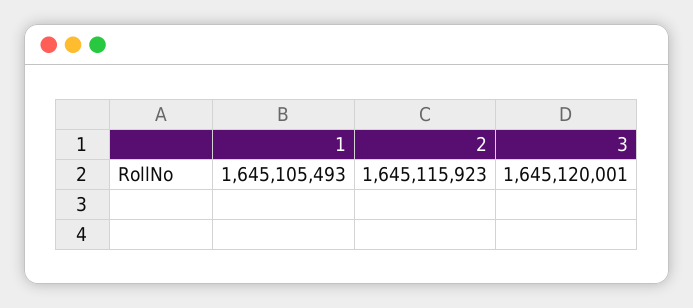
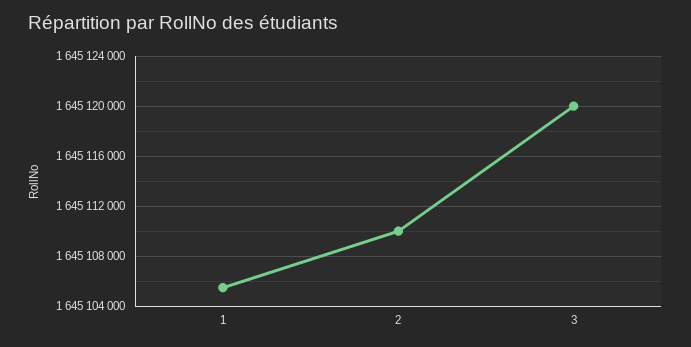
  {
    "1": 1645105493,
-   "2": 1645115923,
+   "2": 1645110000,
    "3": 1645120001
  }

